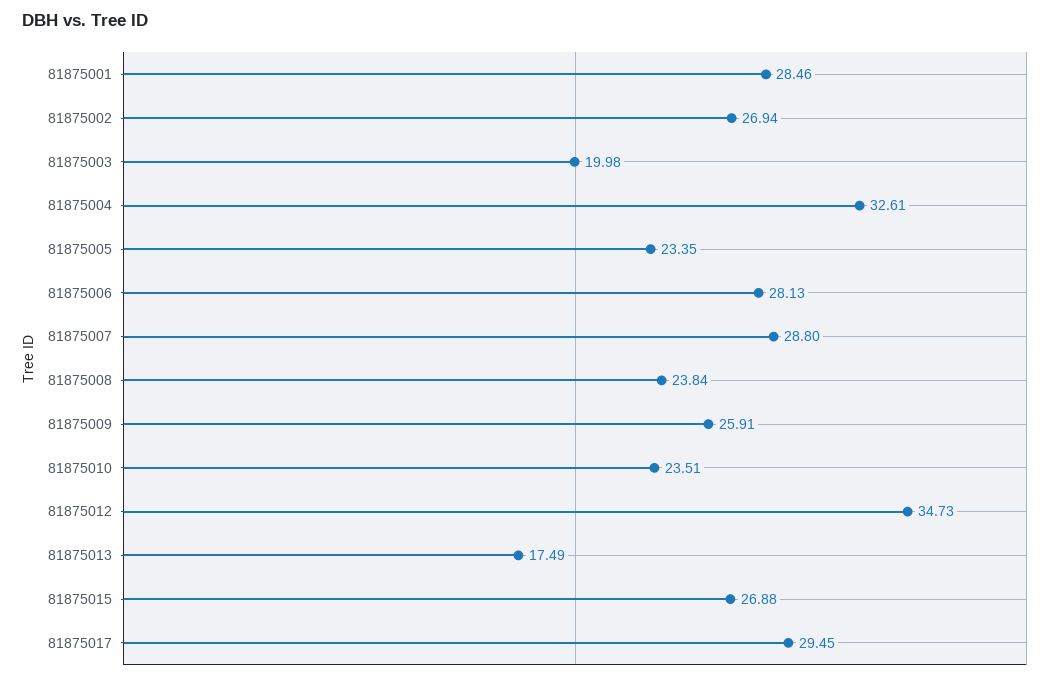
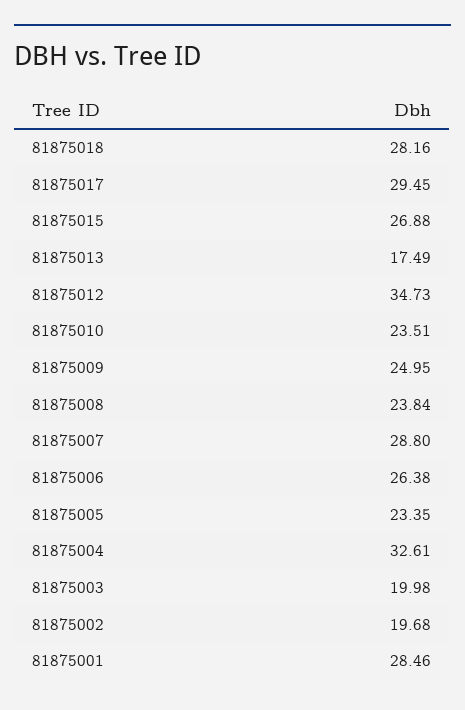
  {
    "81875001": 28.46,
-   "81875002": 26.94,
+   "81875002": 19.68,
    "81875003": 19.98,
    "81875004": 32.61,
    "81875005": 23.35,
-   "81875006": 28.13,
+   "81875006": 26.38,
    "81875007": 28.8,
    "81875008": 23.84,
-   "81875009": 25.91,
+   "81875009": 24.95,
    "81875010": 23.51,
    "81875012": 34.73,
    "81875013": 17.49,
    "81875015": 26.88,
-   "81875017": 29.45
+   "81875017": 29.45,
+   "81875018": 28.16
  }

